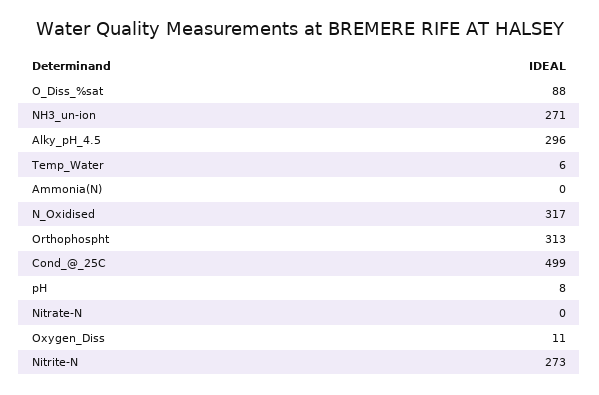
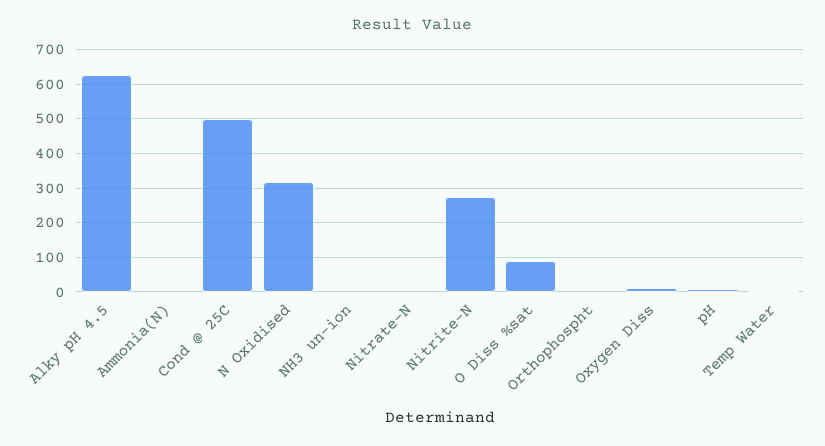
  {
    "O_Diss_%sat": 88,
-   "NH3_un-ion": 271,
+   "NH3_un-ion": 0,
-   "Alky_pH_4.5": 296,
+   "Alky_pH_4.5": 620,
    "Temp_Water": 6,
    "Ammonia(N)": 0,
    "N_Oxidised": 317,
-   "Orthophospht": 313,
+   "Orthophospht": 0,
    "Cond_@_25C": 499,
    "pH": 8,
    "Nitrate-N": 0,
    "Oxygen_Diss": 11,
    "Nitrite-N": 273
  }

